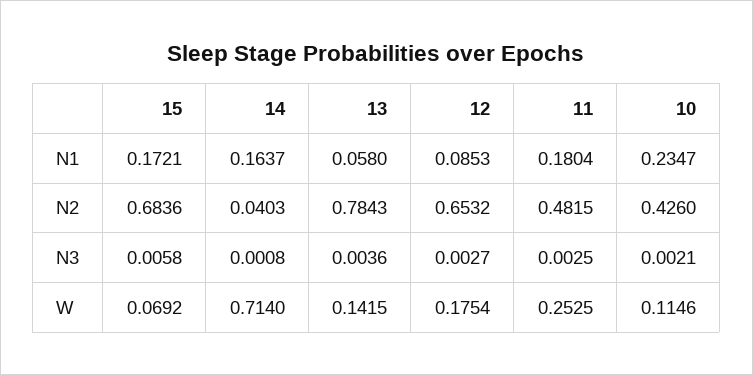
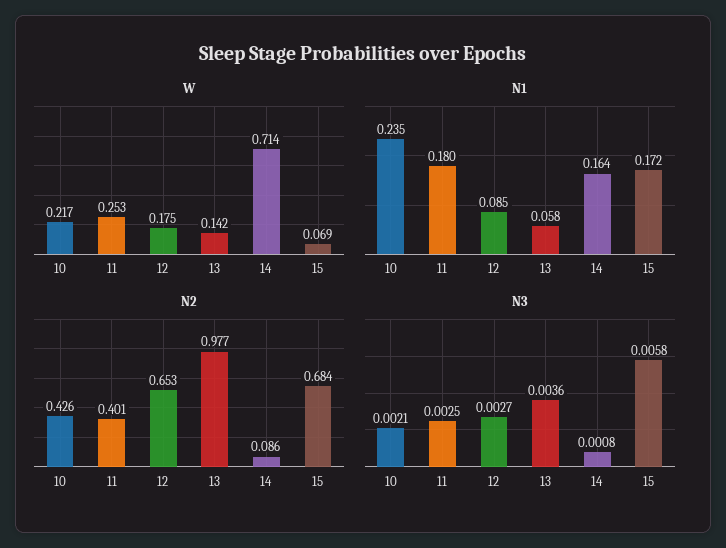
  {
    "N1": {
      "15": 0.1721,
      "14": 0.1637,
      "13": 0.058,
      "12": 0.0853,
      "11": 0.1804,
      "10": 0.2347
    },
    "N2": {
      "15": 0.6836,
-     "14": 0.0403,
+     "14": 0.086,
-     "13": 0.7843,
+     "13": 0.977,
      "12": 0.6532,
-     "11": 0.4815,
+     "11": 0.401,
      "10": 0.426
    },
    "N3": {
      "15": 0.0058,
      "14": 0.0008,
      "13": 0.0036,
      "12": 0.0027,
      "11": 0.0025,
      "10": 0.0021
    },
    "W": {
      "15": 0.0692,
      "14": 0.714,
      "13": 0.1415,
      "12": 0.1754,
      "11": 0.2525,
-     "10": 0.1146
+     "10": 0.217
    }
  }

